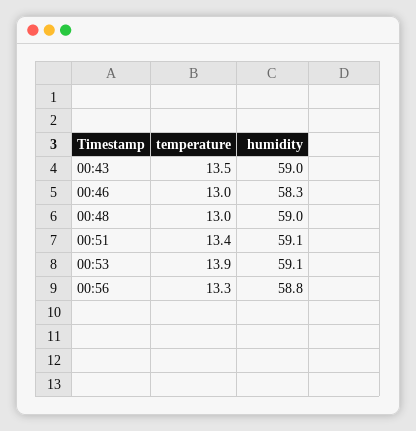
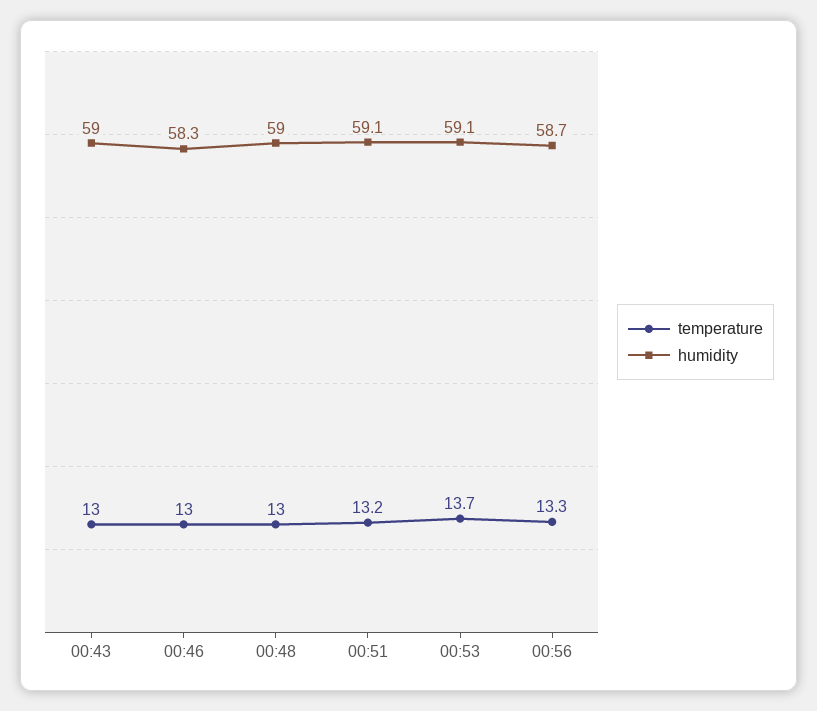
  {
    "temperature": {
-     "00:43": 13.5,
+     "00:43": 13,
      "00:46": 13,
      "00:48": 13,
-     "00:51": 13.4,
+     "00:51": 13.2,
-     "00:53": 13.9,
+     "00:53": 13.7,
      "00:56": 13.3
    },
    "humidity": {
      "00:43": 59,
      "00:46": 58.3,
      "00:48": 59,
      "00:51": 59.1,
      "00:53": 59.1,
-     "00:56": 58.8
+     "00:56": 58.7
    }
  }

